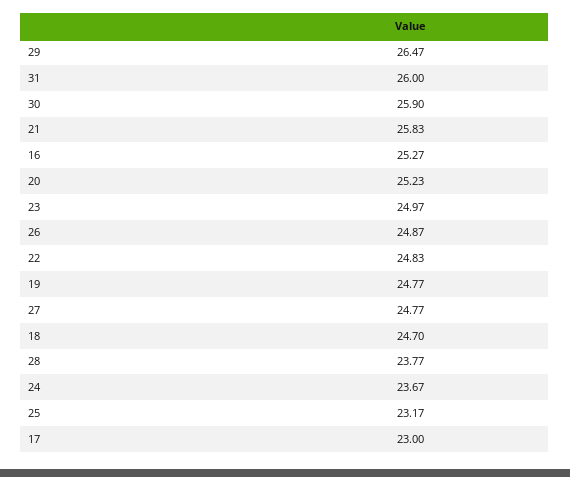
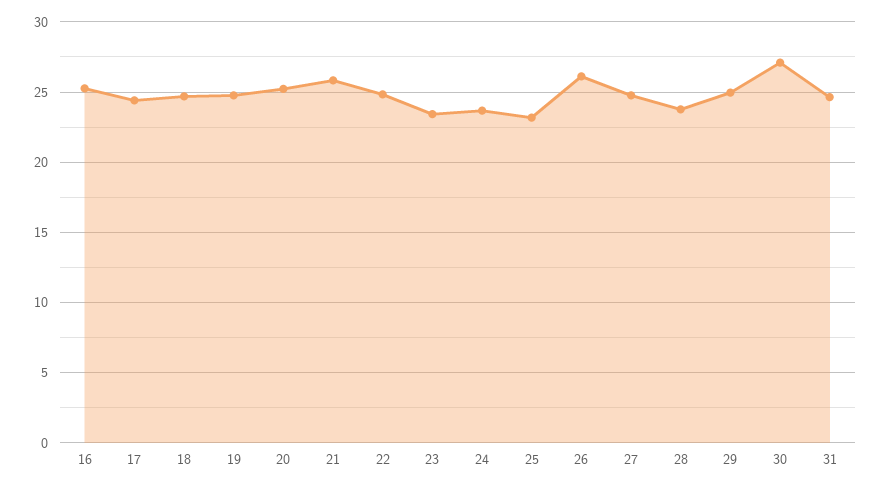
  {
-   "29": 26.47,
+   "29": 25,
-   "31": 26,
+   "31": 24.5,
-   "30": 25.9,
+   "30": 27,
    "21": 25.83,
    "16": 25.27,
    "20": 25.23,
-   "23": 24.97,
+   "23": 23.5,
-   "26": 24.87,
+   "26": 26,
    "22": 24.83,
    "19": 24.77,
    "27": 24.77,
    "18": 24.7,
    "28": 23.77,
    "24": 23.67,
    "25": 23.17,
-   "17": 23
+   "17": 24.5
  }

